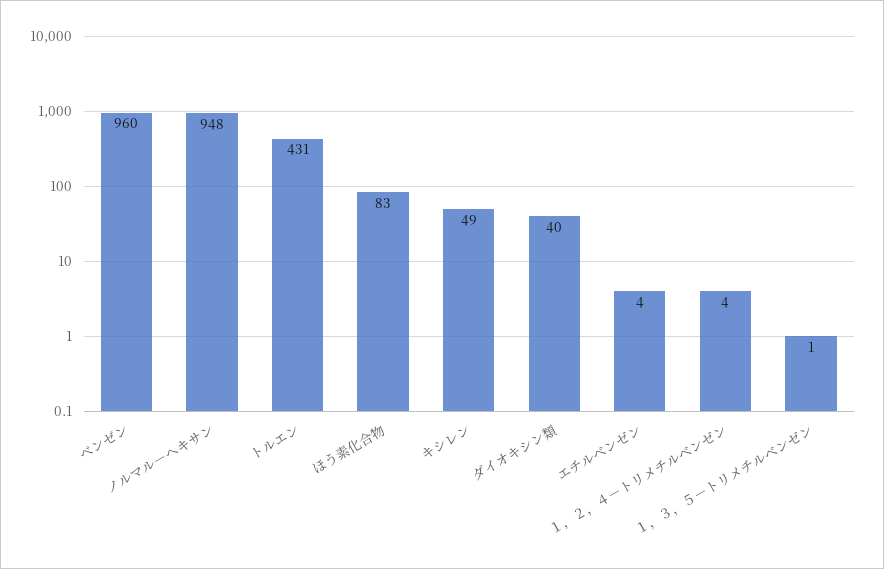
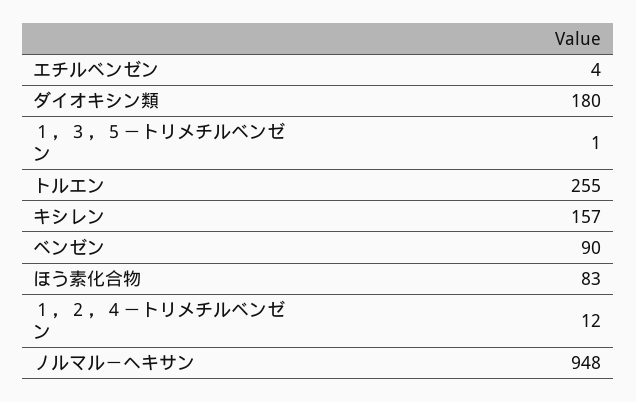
  {
-   "ベンゼン": 960,
+   "ベンゼン": 90,
    "ノルマル－ヘキサン": 948,
-   "トルエン": 431,
+   "トルエン": 255,
    "ほう素化合物": 83,
-   "キシレン": 49,
+   "キシレン": 157,
-   "ダイオキシン類": 40,
+   "ダイオキシン類": 180,
    "エチルベンゼン": 4,
-   "１，２，４－トリメチルベンゼン": 4,
+   "１，２，４－トリメチルベンゼン": 12,
    "１，３，５－トリメチルベンゼン": 1
  }

